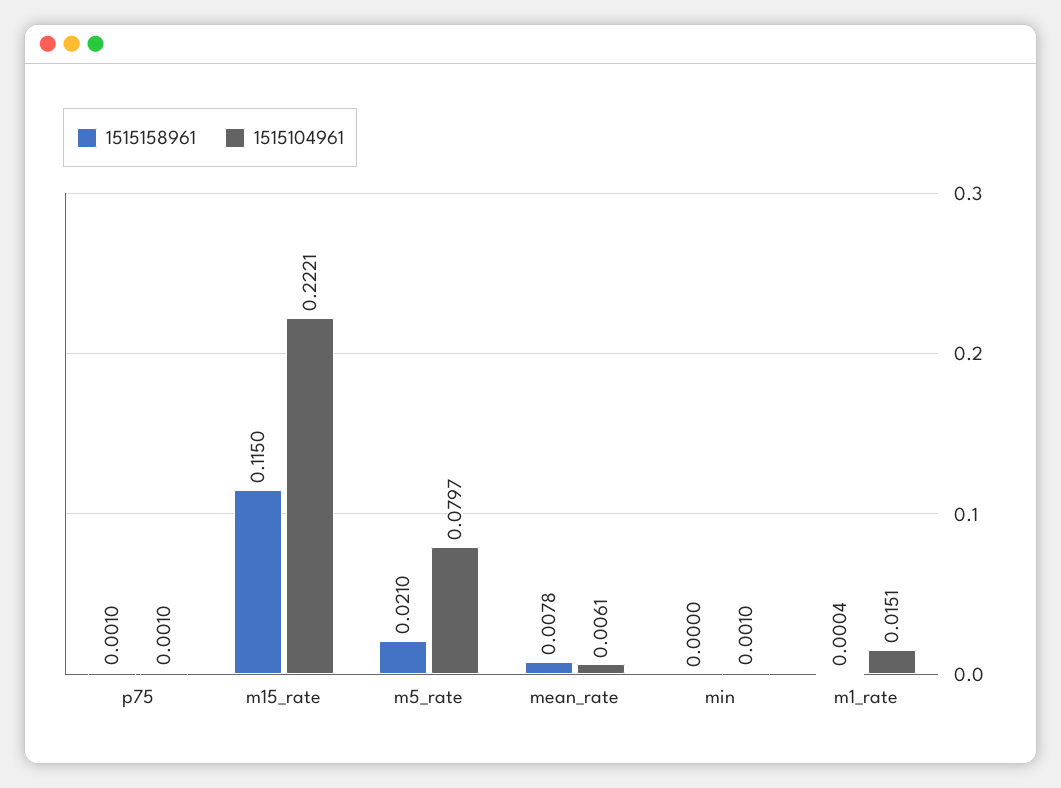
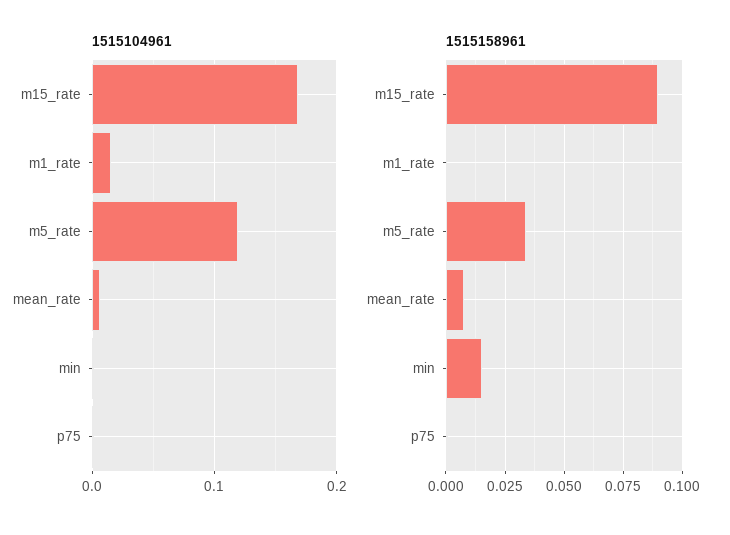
  {
    "1515158961": {
      "p75": 0.001,
-     "m15_rate": 0.115,
+     "m15_rate": 0.09,
-     "m5_rate": 0.021,
+     "m5_rate": 0.035,
      "mean_rate": 0.0078,
-     "min": 0,
+     "min": 0.015,
      "m1_rate": 0.0004
    },
    "1515104961": {
      "p75": 0.001,
-     "m15_rate": 0.2221,
+     "m15_rate": 0.17,
-     "m5_rate": 0.0797,
+     "m5_rate": 0.12,
      "mean_rate": 0.0061,
      "min": 0.001,
      "m1_rate": 0.0151
    }
  }

